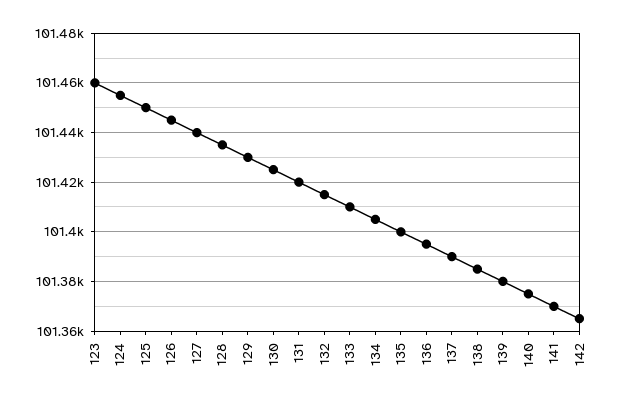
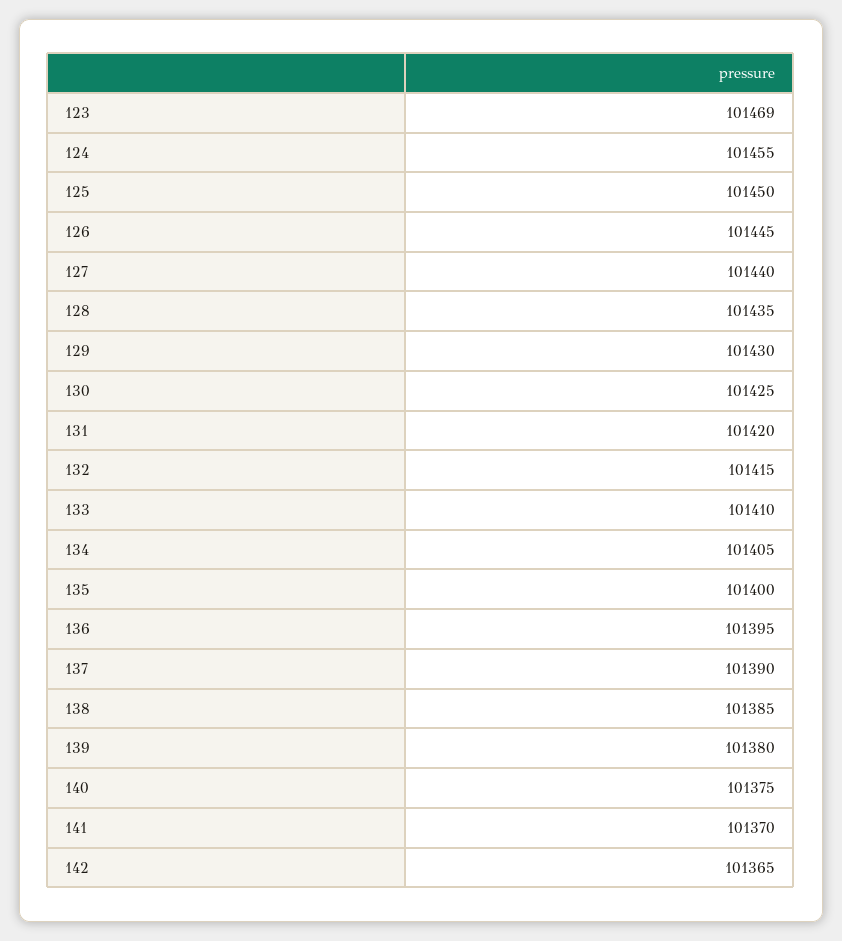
  {
-   "123": 101460,
+   "123": 101469,
    "124": 101455,
    "125": 101450,
    "126": 101445,
    "127": 101440,
    "128": 101435,
    "129": 101430,
    "130": 101425,
    "131": 101420,
    "132": 101415,
    "133": 101410,
    "134": 101405,
    "135": 101400,
    "136": 101395,
    "137": 101390,
    "138": 101385,
    "139": 101380,
    "140": 101375,
    "141": 101370,
    "142": 101365
  }

